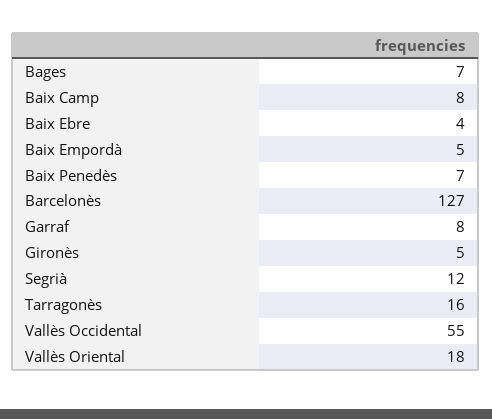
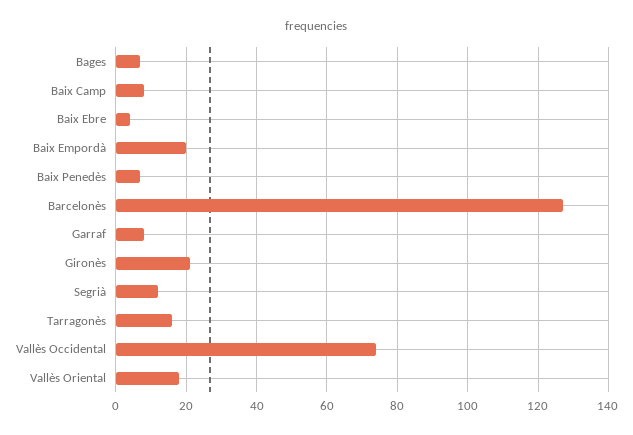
  {
    "Bages": 7,
    "Baix Camp": 8,
    "Baix Ebre": 4,
-   "Baix Empordà": 5,
+   "Baix Empordà": 20,
    "Baix Penedès": 7,
    "Barcelonès": 127,
    "Garraf": 8,
-   "Gironès": 5,
+   "Gironès": 20,
    "Segrià": 12,
    "Tarragonès": 16,
-   "Vallès Occidental": 55,
+   "Vallès Occidental": 75,
    "Vallès Oriental": 18
  }

